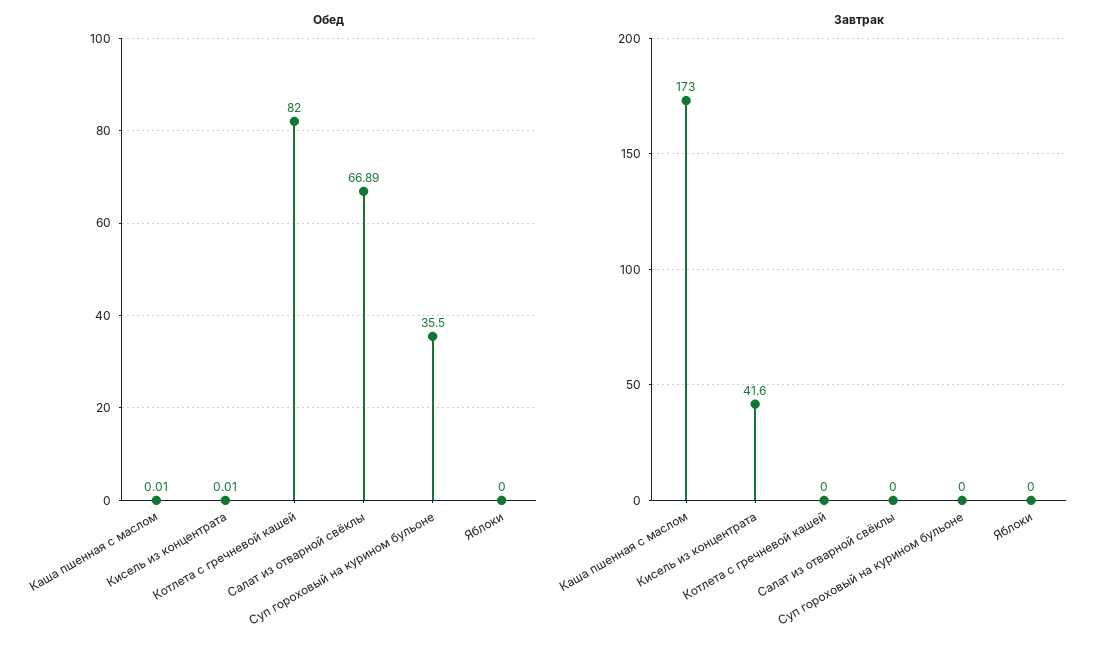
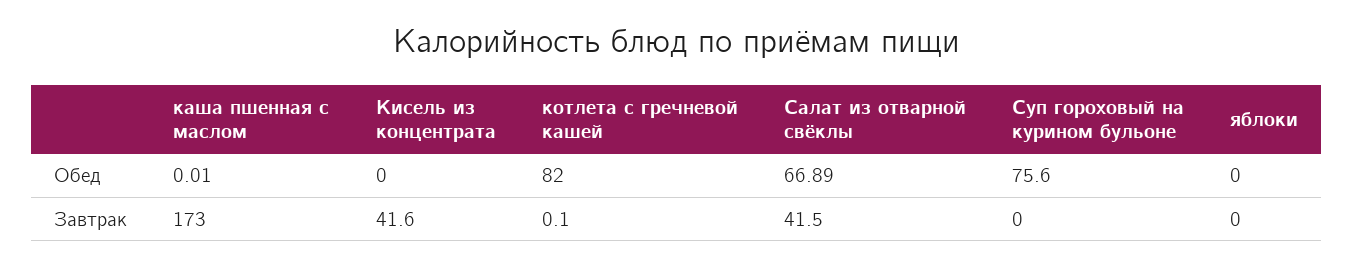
  {
    "Обед": {
      "Каша пшенная с маслом": 0.01,
-     "Кисель из концентрата": 0.01,
+     "Кисель из концентрата": 0,
      "Котлета с гречневой кашей": 82,
      "Салат из отварной свёклы": 66.89,
-     "Суп гороховый на курином бульоне": 35.5,
+     "Суп гороховый на курином бульоне": 75.6,
      "Яблоки": 0
    },
    "Завтрак": {
      "Каша пшенная с маслом": 173,
      "Кисель из концентрата": 41.6,
-     "Котлета с гречневой кашей": 0,
+     "Котлета с гречневой кашей": 0.1,
-     "Салат из отварной свёклы": 0,
+     "Салат из отварной свёклы": 41.5,
      "Суп гороховый на курином бульоне": 0,
      "Яблоки": 0
    }
  }

